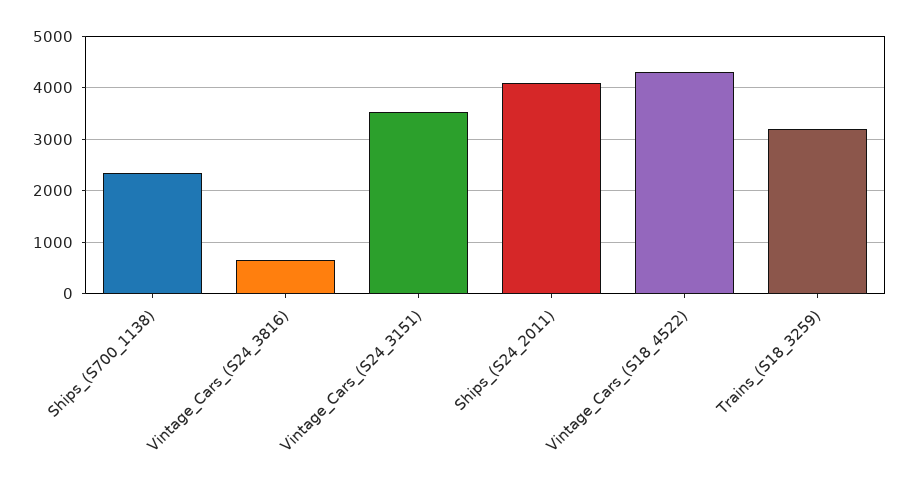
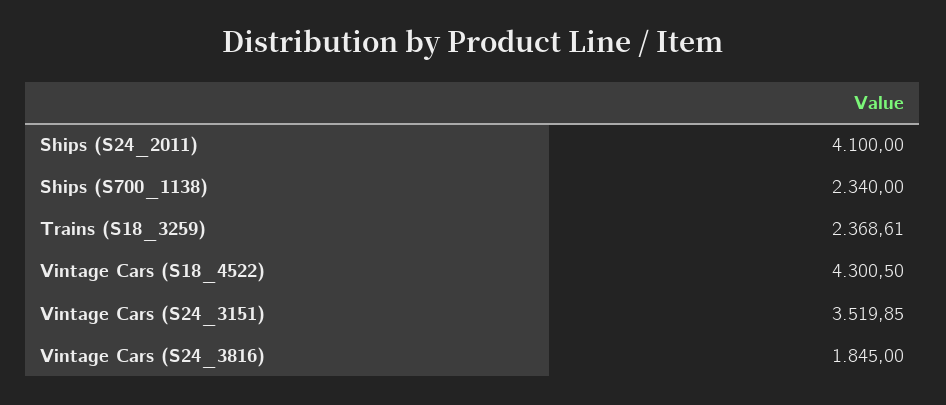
  {
    "Ships_(S700_1138)": 2340,
-   "Vintage_Cars_(S24_3816)": 600,
+   "Vintage_Cars_(S24_3816)": 1845,
    "Vintage_Cars_(S24_3151)": 3519.85,
    "Ships_(S24_2011)": 4100,
    "Vintage_Cars_(S18_4522)": 4300.5,
-   "Trains_(S18_3259)": 3200
+   "Trains_(S18_3259)": 2368.61
  }

